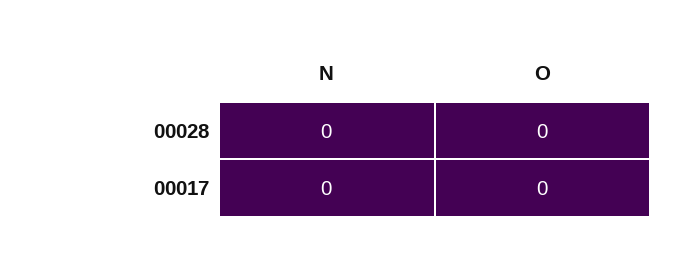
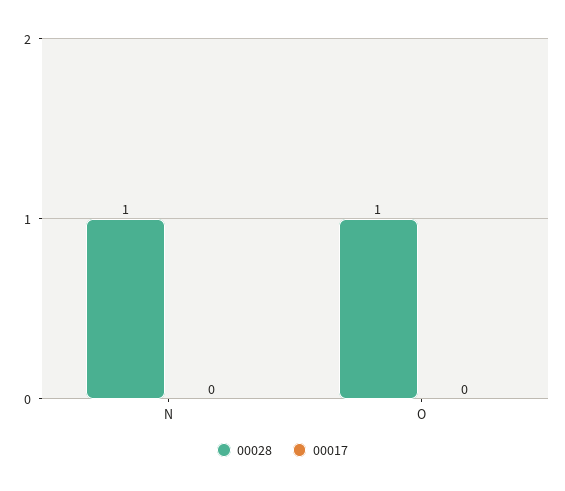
  {
    "00028": {
-     "N": 0,
+     "N": 1,
-     "O": 0
+     "O": 1
    },
    "00017": {
      "N": 0,
      "O": 0
    }
  }

